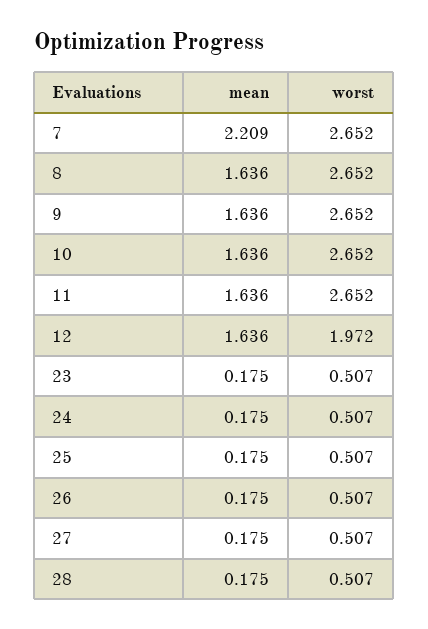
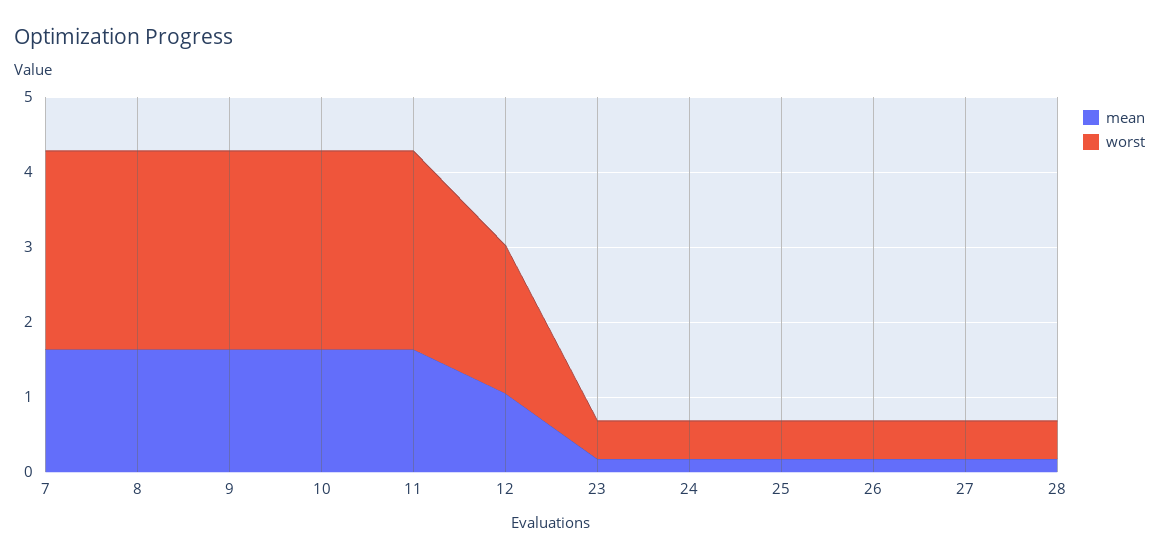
  {
    "mean": {
-     "7": 2.209,
+     "7": 1.6,
      "8": 1.636,
      "9": 1.636,
      "10": 1.636,
      "11": 1.636,
-     "12": 1.636,
+     "12": 1,
      "23": 0.175,
      "24": 0.175,
      "25": 0.175,
      "26": 0.175,
      "27": 0.175,
      "28": 0.175
    },
    "worst": {
      "7": 2.652,
      "8": 2.652,
      "9": 2.652,
      "10": 2.652,
      "11": 2.652,
      "12": 1.972,
      "23": 0.507,
      "24": 0.507,
      "25": 0.507,
      "26": 0.507,
      "27": 0.507,
      "28": 0.507
    }
  }

